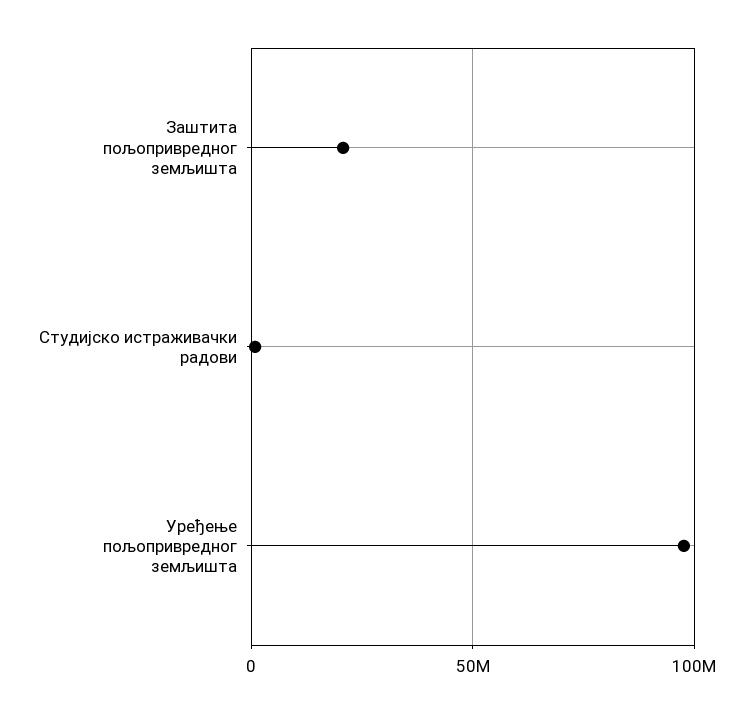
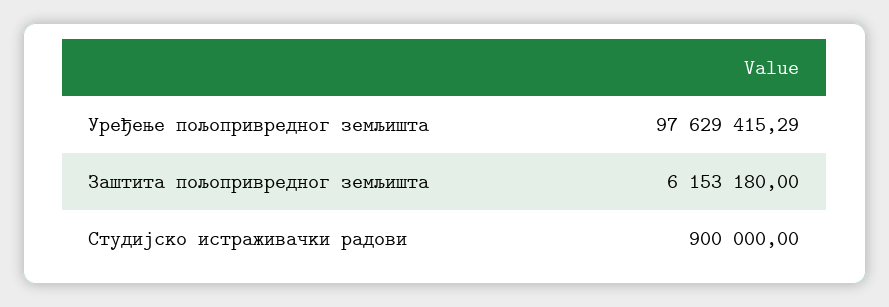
  {
-   "Заштита пољопривредног земљишта": 20000000,
+   "Заштита пољопривредног земљишта": 6153180,
    "Студијско истраживачки радови": 900000,
    "Уређење пољопривредног земљишта": 97629415.29
  }

